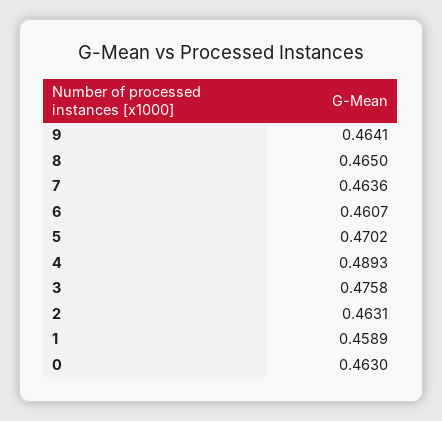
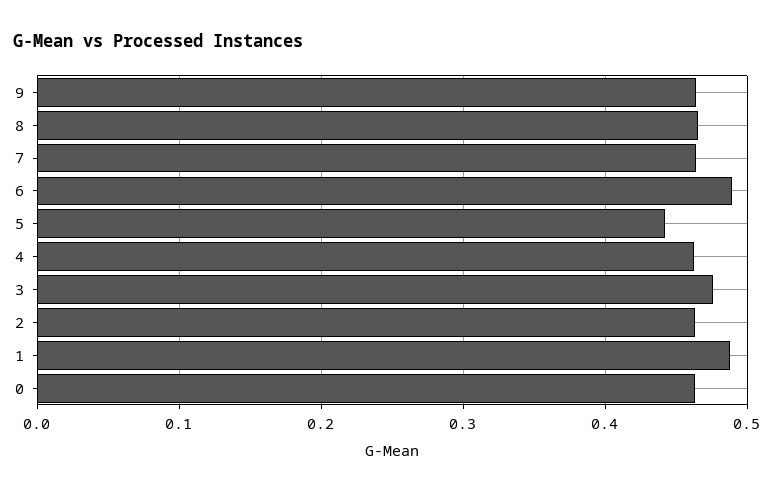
  {
    "9": 0.4641,
    "8": 0.465,
    "7": 0.4636,
-   "6": 0.4607,
+   "6": 0.49,
-   "5": 0.4702,
+   "5": 0.44,
-   "4": 0.4893,
+   "4": 0.46,
    "3": 0.4758,
    "2": 0.4631,
-   "1": 0.4589,
+   "1": 0.49,
    "0": 0.463
  }

